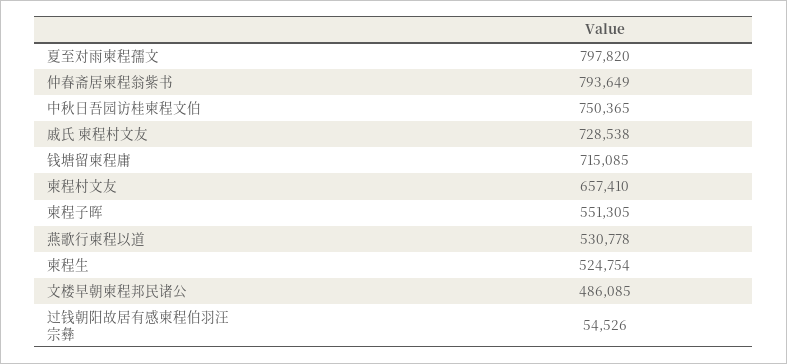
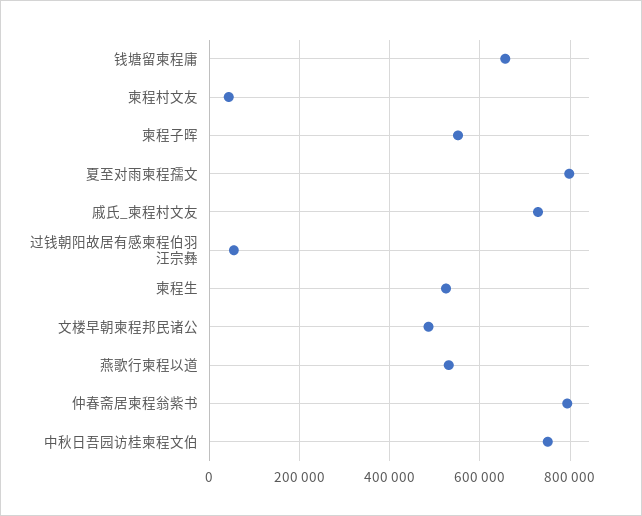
  {
    "夏至对雨柬程孺文": 797820,
    "仲春斋居柬程翁紫书": 793649,
    "中秋日吾园访桂柬程文伯": 750365,
    "戚氏 柬程村文友": 728538,
-   "钱塘留柬程庸": 715085,
+   "钱塘留柬程庸": 660000,
-   "柬程村文友": 657410,
+   "柬程村文友": 40000,
    "柬程子晖": 551305,
    "燕歌行柬程以道": 530778,
    "柬程生": 524754,
    "文楼早朝柬程邦民诸公": 486085,
    "过钱朝阳故居有感柬程伯羽汪宗彝": 54526
  }

